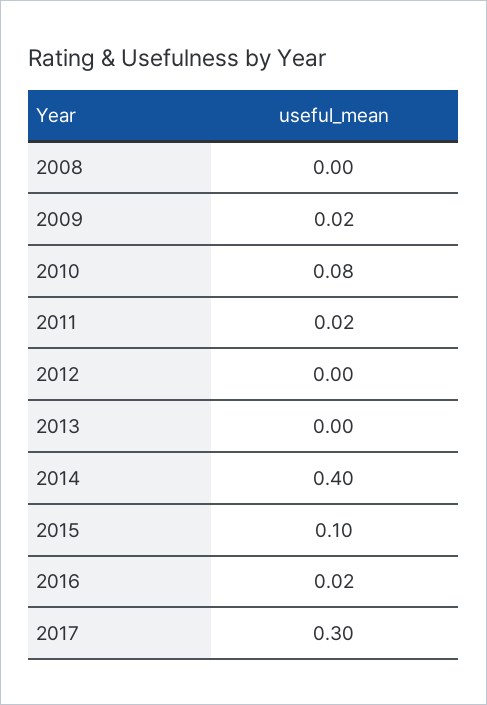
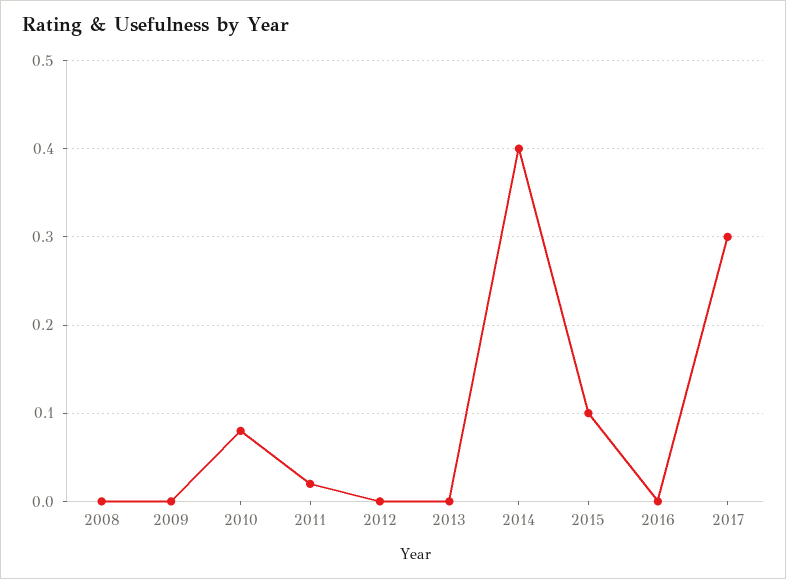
  {
    "2008": 0,
-   "2009": 0.02,
+   "2009": 0,
    "2010": 0.08,
    "2011": 0.02,
    "2012": 0,
    "2013": 0,
    "2014": 0.4,
    "2015": 0.1,
-   "2016": 0.02,
+   "2016": 0,
    "2017": 0.3
  }

